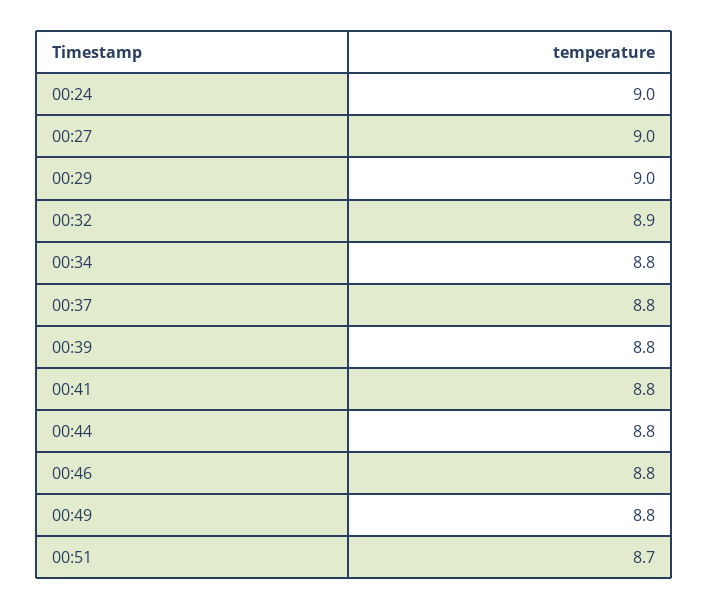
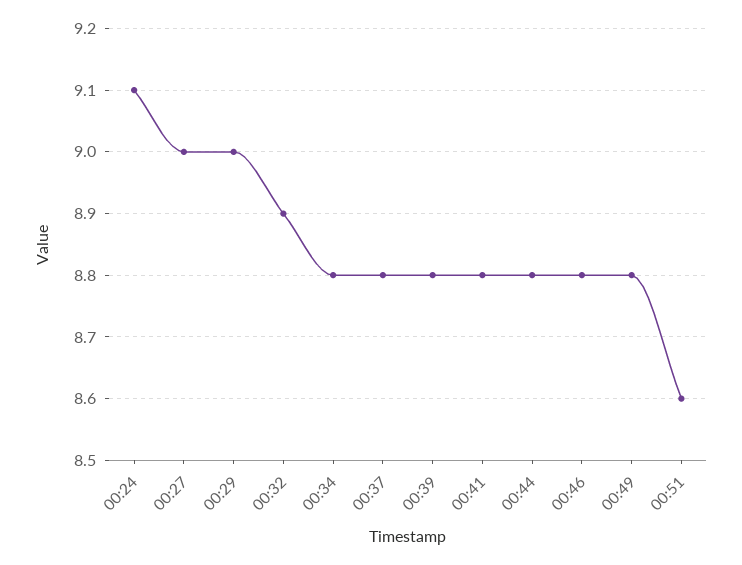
  {
-   "00:24": 9,
+   "00:24": 9.1,
    "00:27": 9,
    "00:29": 9,
    "00:32": 8.9,
    "00:34": 8.8,
    "00:37": 8.8,
    "00:39": 8.8,
    "00:41": 8.8,
    "00:44": 8.8,
    "00:46": 8.8,
    "00:49": 8.8,
-   "00:51": 8.7
+   "00:51": 8.6
  }

